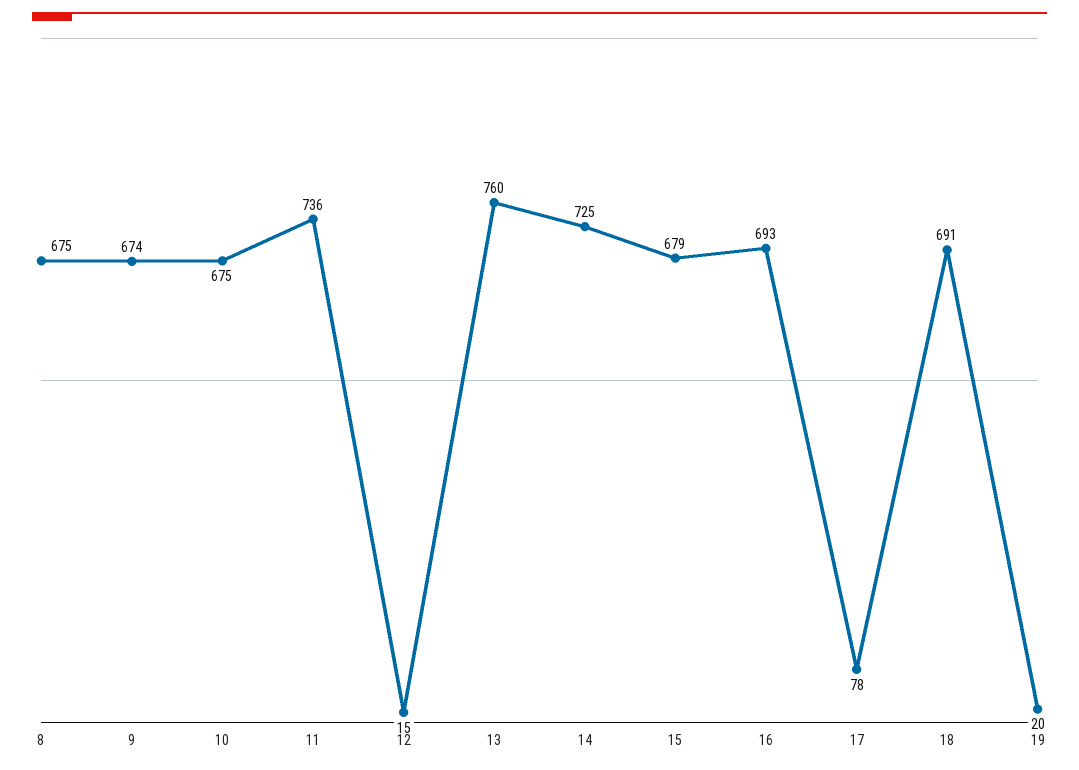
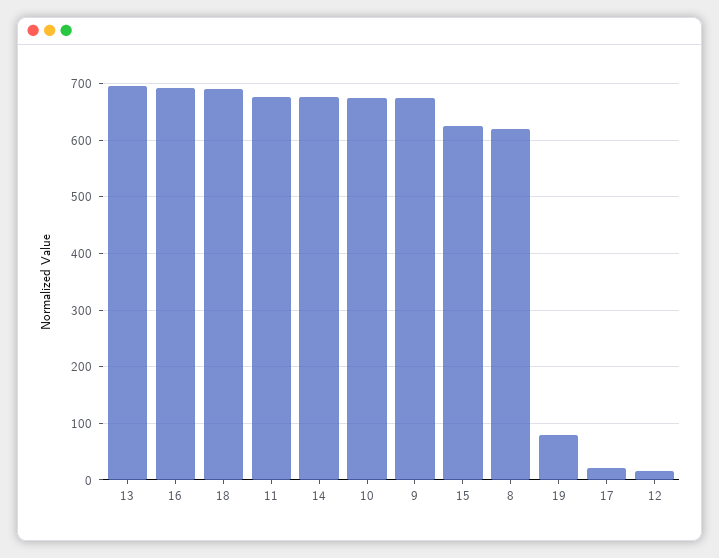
  {
-   "8": 675,
+   "8": 620,
    "9": 674,
    "10": 675,
-   "11": 736,
+   "11": 680,
    "12": 15,
-   "13": 760,
+   "13": 700,
-   "14": 725,
+   "14": 680,
-   "15": 679,
+   "15": 620,
    "16": 693,
-   "17": 78,
+   "17": 20,
    "18": 691,
-   "19": 20
+   "19": 80
  }

